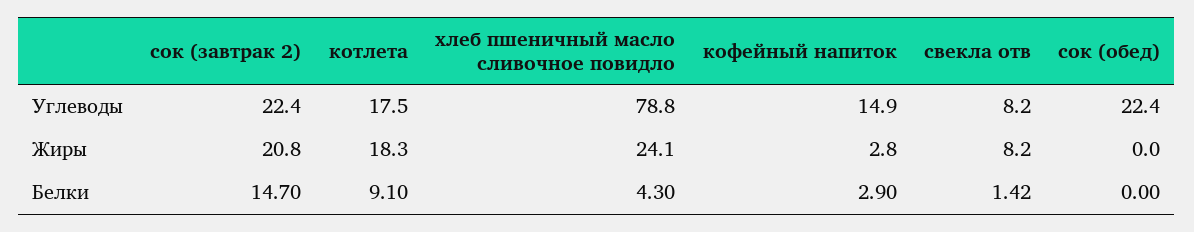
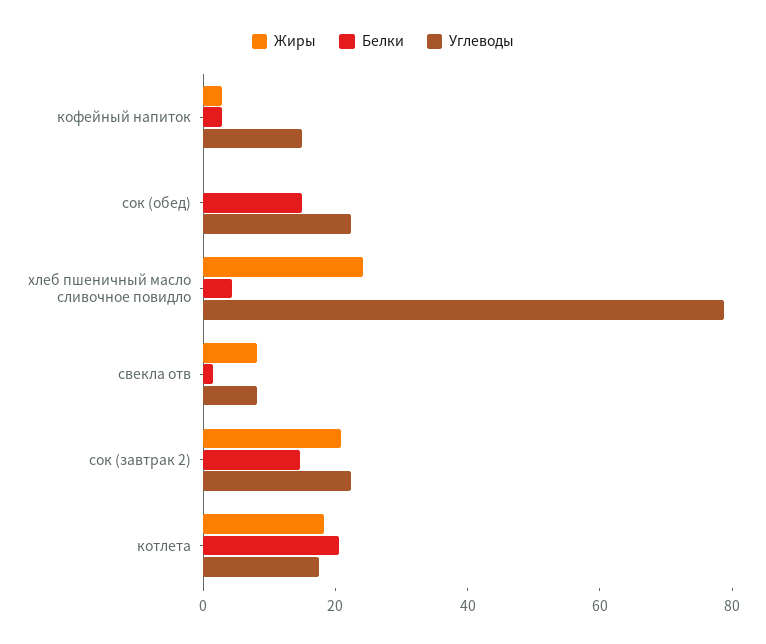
  {
    "Углеводы": {
      "сок (завтрак 2)": 22.4,
      "котлета": 17.5,
      "хлеб пшеничный масло сливочное повидло": 78.8,
      "кофейный напиток": 14.9,
      "свекла отв": 8.2,
      "сок (обед)": 22.4
    },
    "Жиры": {
      "сок (завтрак 2)": 20.8,
      "котлета": 18.3,
      "хлеб пшеничный масло сливочное повидло": 24.1,
      "кофейный напиток": 2.8,
      "свекла отв": 8.2,
      "сок (обед)": 0
    },
    "Белки": {
      "сок (завтрак 2)": 14.7,
-     "котлета": 9.1,
+     "котлета": 20,
      "хлеб пшеничный масло сливочное повидло": 4.3,
      "кофейный напиток": 2.9,
      "свекла отв": 1.42,
-     "сок (обед)": 0
+     "сок (обед)": 15
    }
  }

